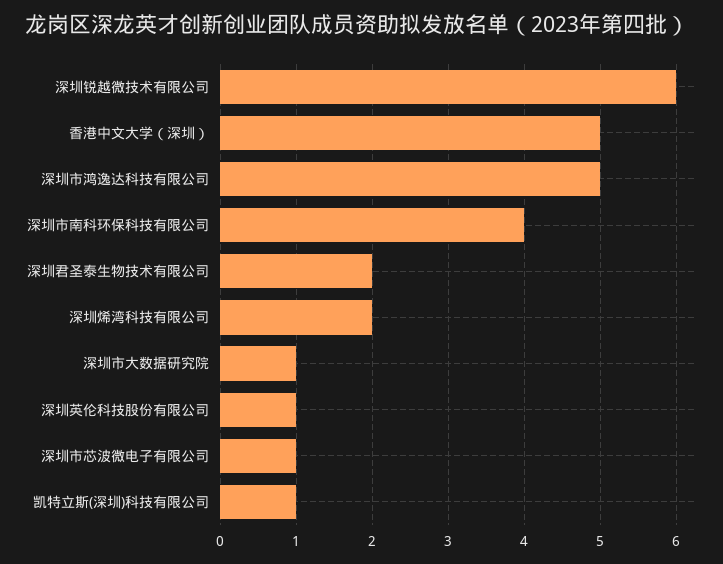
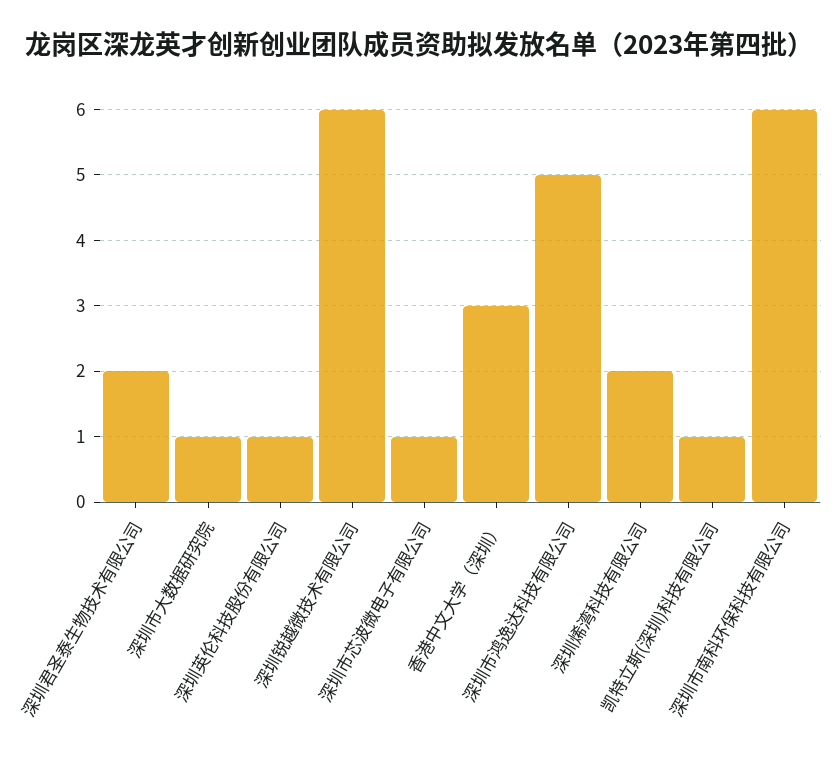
  {
    "深圳锐越微技术有限公司": 6,
-   "香港中文大学（深圳）": 5,
+   "香港中文大学（深圳）": 3,
    "深圳市鸿逸达科技有限公司": 5,
-   "深圳市南科环保科技有限公司": 4,
+   "深圳市南科环保科技有限公司": 6,
    "深圳君圣泰生物技术有限公司": 2,
    "深圳烯湾科技有限公司": 2,
    "深圳市大数据研究院": 1,
    "深圳英伦科技股份有限公司": 1,
    "深圳市芯波微电子有限公司": 1,
    "凯特立斯(深圳)科技有限公司": 1
  }

